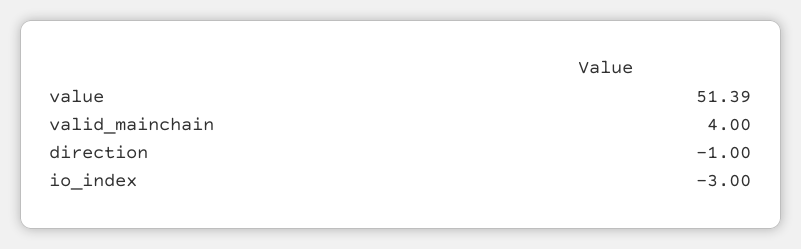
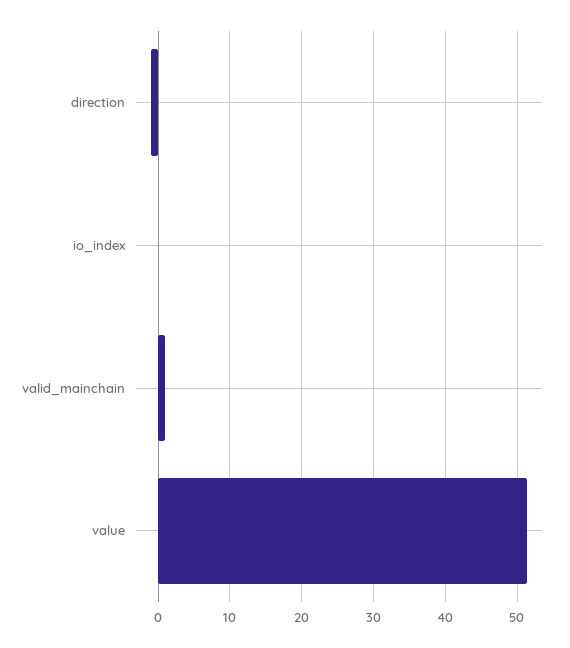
  {
    "value": 51.39,
-   "valid_mainchain": 4,
+   "valid_mainchain": 1,
    "direction": -1,
-   "io_index": -3
+   "io_index": 0
  }

